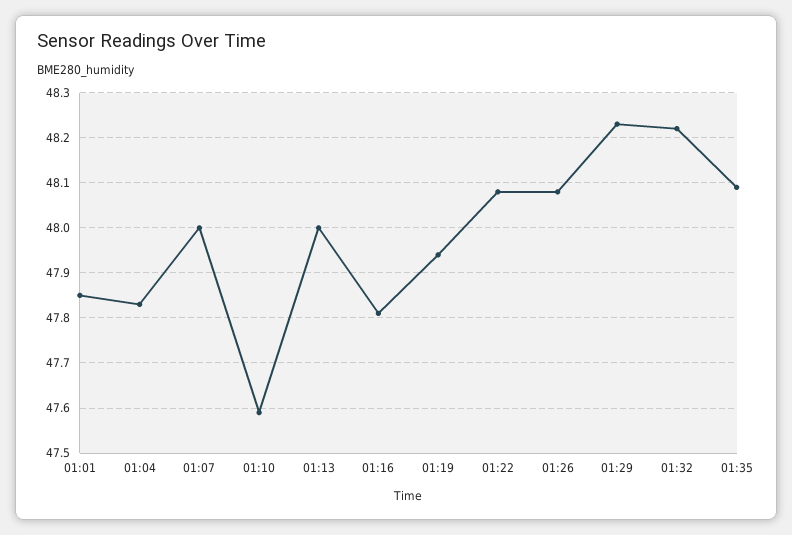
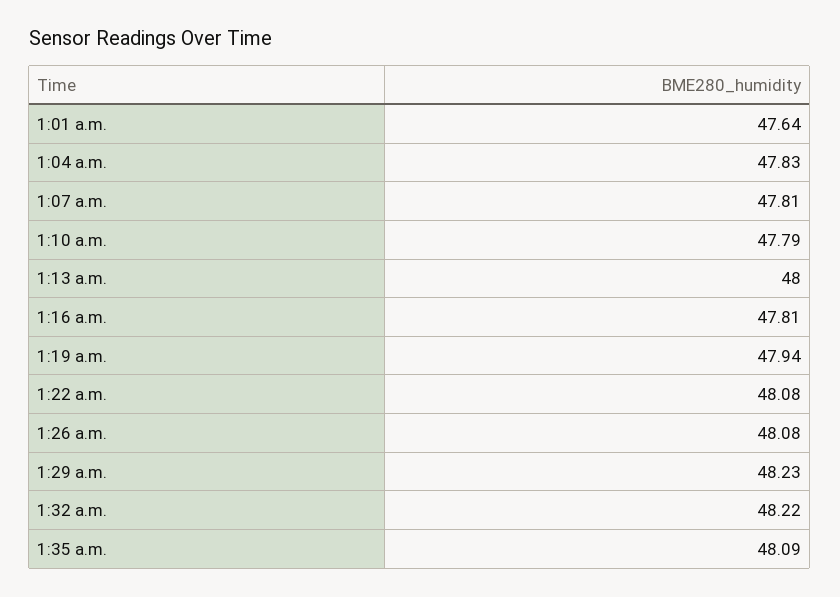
  {
-   "01:01": 47.85,
+   "01:01": 47.64,
    "01:04": 47.83,
-   "01:07": 48,
+   "01:07": 47.81,
-   "01:10": 47.6,
+   "01:10": 47.79,
    "01:13": 48,
    "01:16": 47.81,
    "01:19": 47.94,
    "01:22": 48.08,
    "01:26": 48.08,
    "01:29": 48.23,
    "01:32": 48.22,
    "01:35": 48.09
  }

